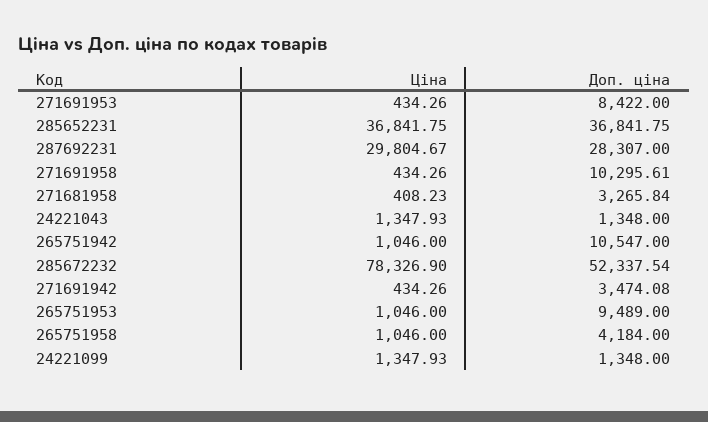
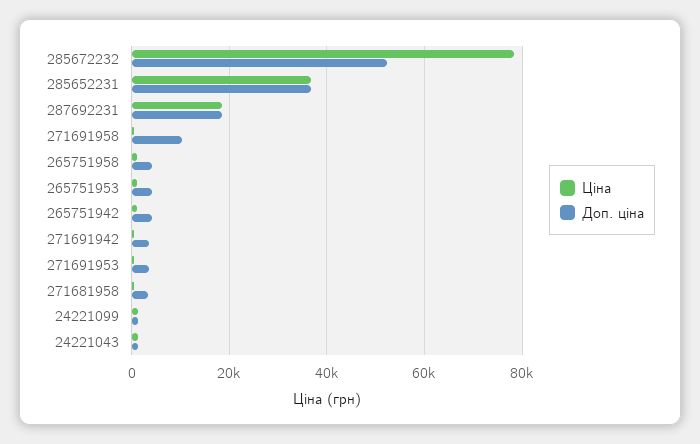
  {
    "Ціна": {
      "271691953": 434.26,
      "285652231": 36841.75,
-     "287692231": 29804.67,
+     "287692231": 18000,
      "271691958": 434.26,
      "271681958": 408.23,
      "24221043": 1347.93,
      "265751942": 1046,
      "285672232": 78326.9,
      "271691942": 434.26,
      "265751953": 1046,
      "265751958": 1046,
      "24221099": 1347.93
    },
    "Доп. ціна": {
-     "271691953": 8422,
+     "271691953": 4000,
      "285652231": 36841.75,
-     "287692231": 28307,
+     "287692231": 18000,
      "271691958": 10295.61,
      "271681958": 3265.84,
      "24221043": 1348,
-     "265751942": 10547,
+     "265751942": 4000,
      "285672232": 52337.54,
      "271691942": 3474.08,
-     "265751953": 9489,
+     "265751953": 4000,
      "265751958": 4184,
      "24221099": 1348
    }
  }

